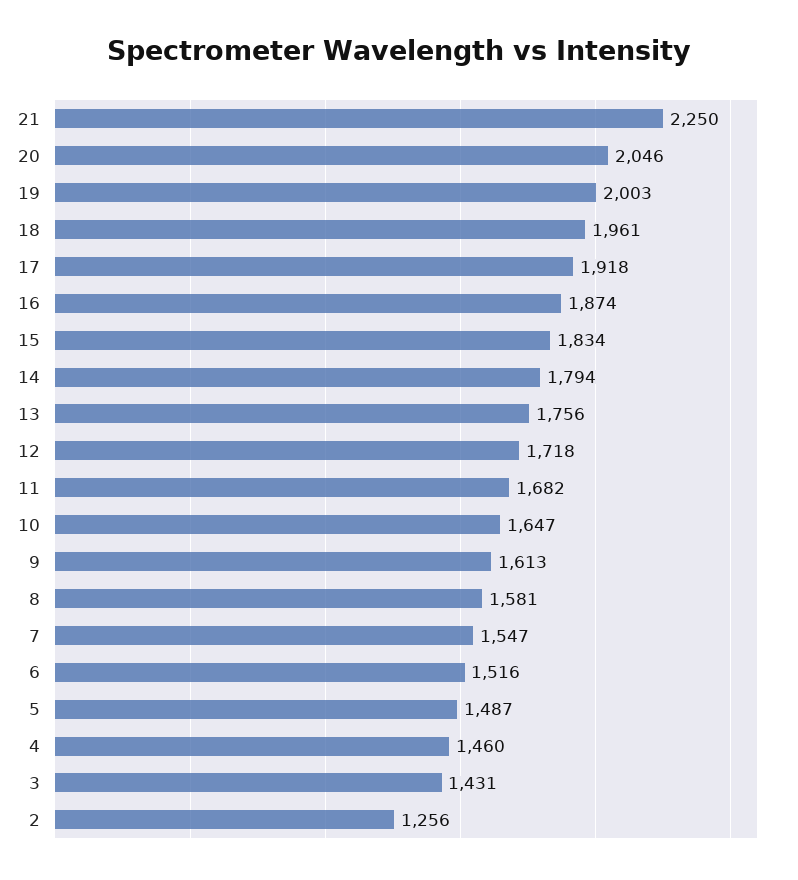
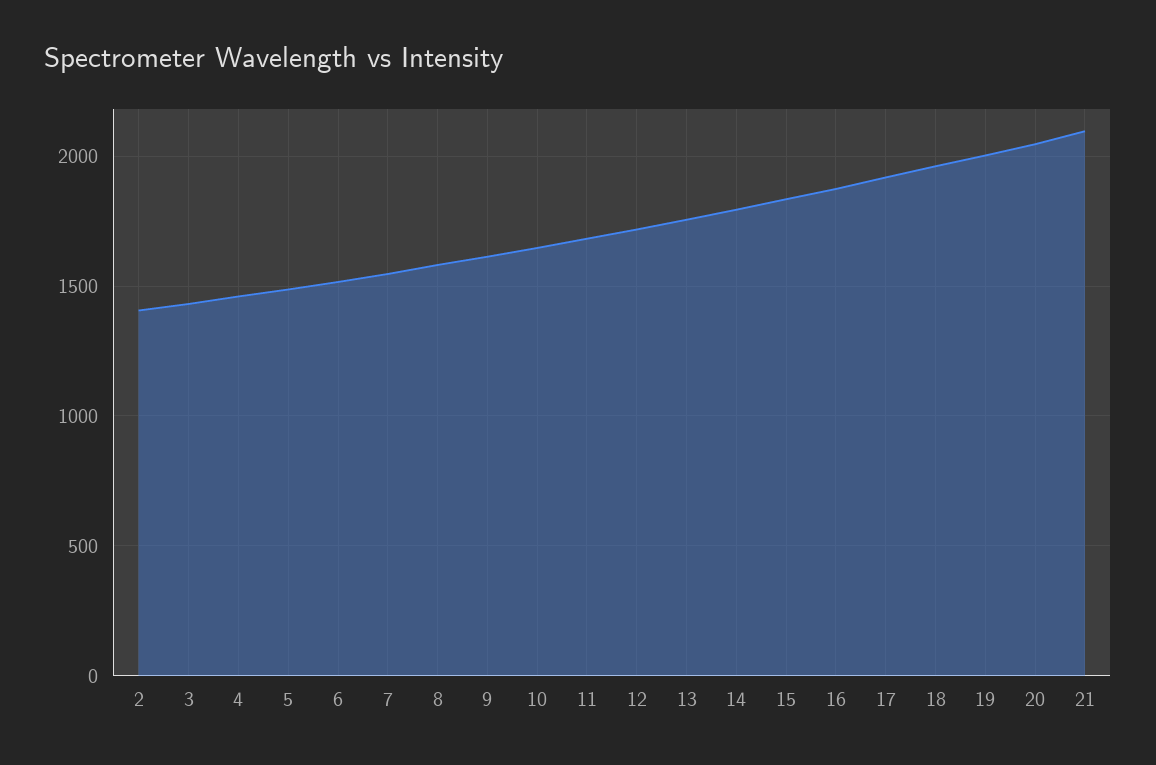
  {
-   "21": 2250,
+   "21": 2100,
    "20": 2046,
    "19": 2003,
    "18": 1961,
    "17": 1918,
    "16": 1874,
    "15": 1834,
    "14": 1794,
    "13": 1756,
    "12": 1718,
    "11": 1682,
    "10": 1647,
    "9": 1613,
    "8": 1581,
    "7": 1547,
    "6": 1516,
    "5": 1487,
    "4": 1460,
    "3": 1431,
-   "2": 1256
+   "2": 1400
  }

